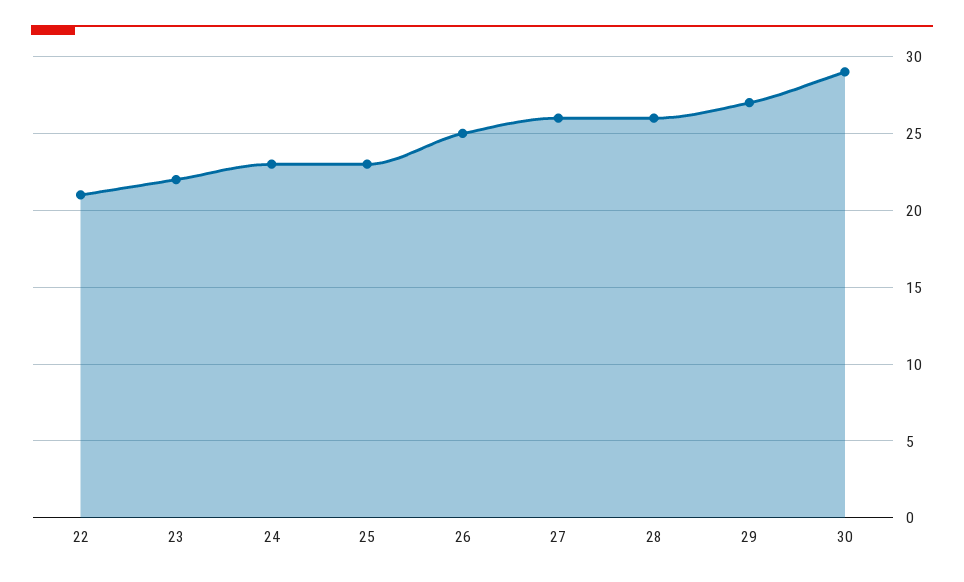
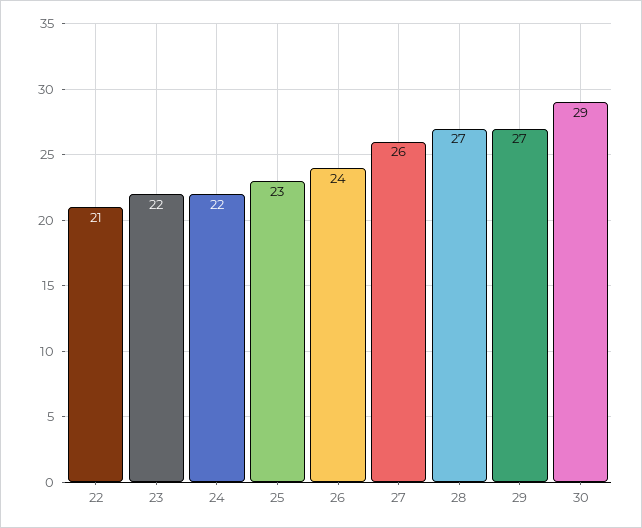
  {
    "22": 21,
    "23": 22,
-   "24": 23,
+   "24": 22,
    "25": 23,
-   "26": 25,
+   "26": 24,
    "27": 26,
-   "28": 26,
+   "28": 27,
    "29": 27,
    "30": 29
  }

